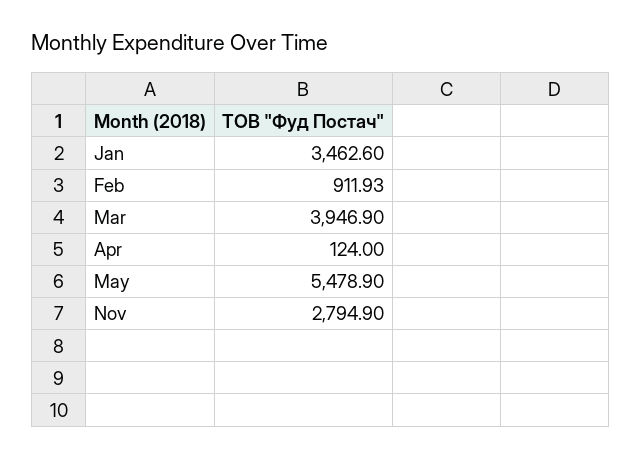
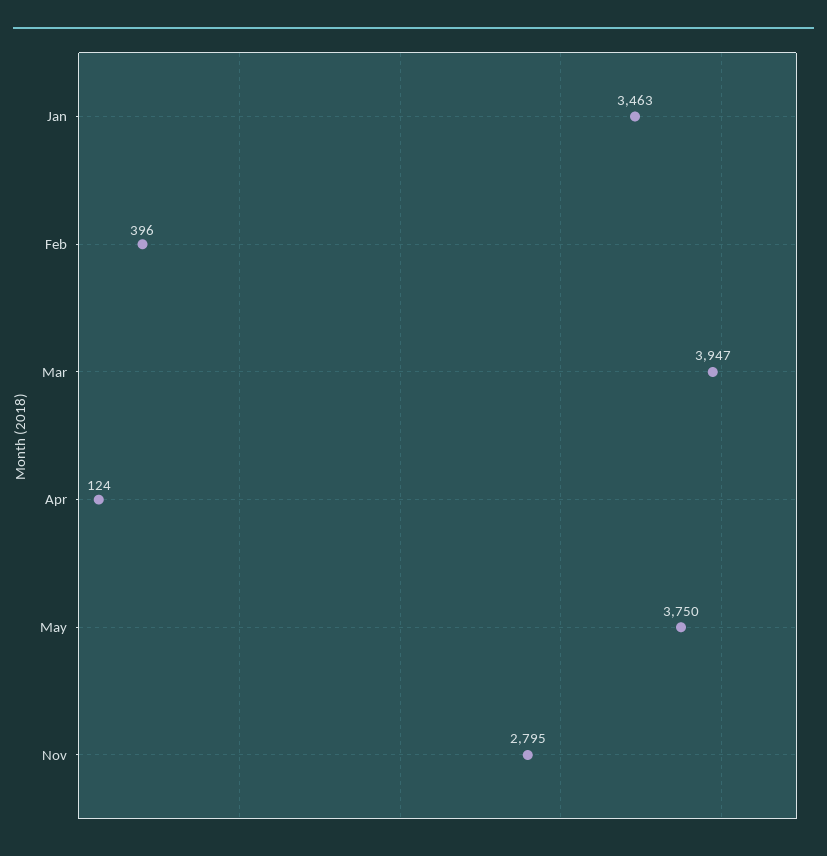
  {
    "Jan": 3462.6,
-   "Feb": 911.93,
+   "Feb": 396,
    "Mar": 3946.9,
    "Apr": 124,
-   "May": 5478.9,
+   "May": 3750,
    "Nov": 2794.9
  }

